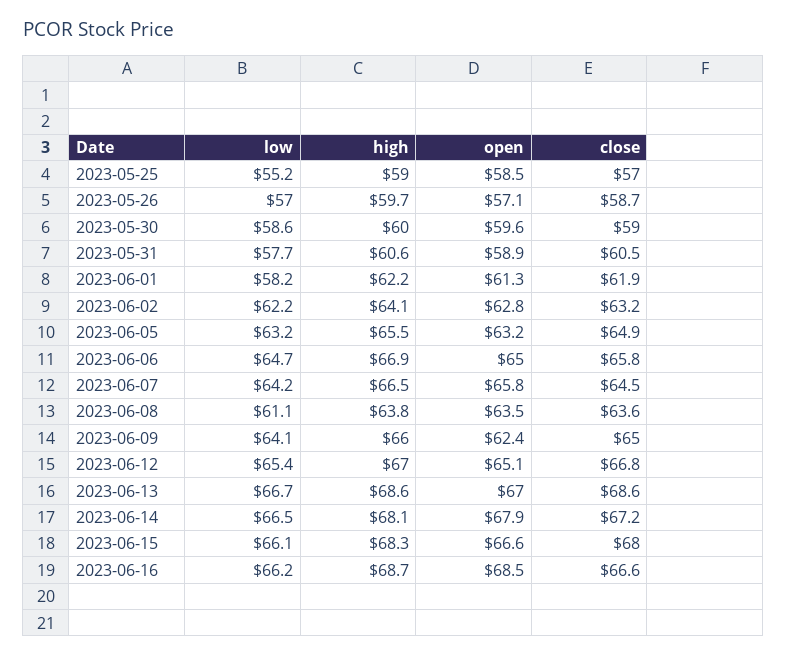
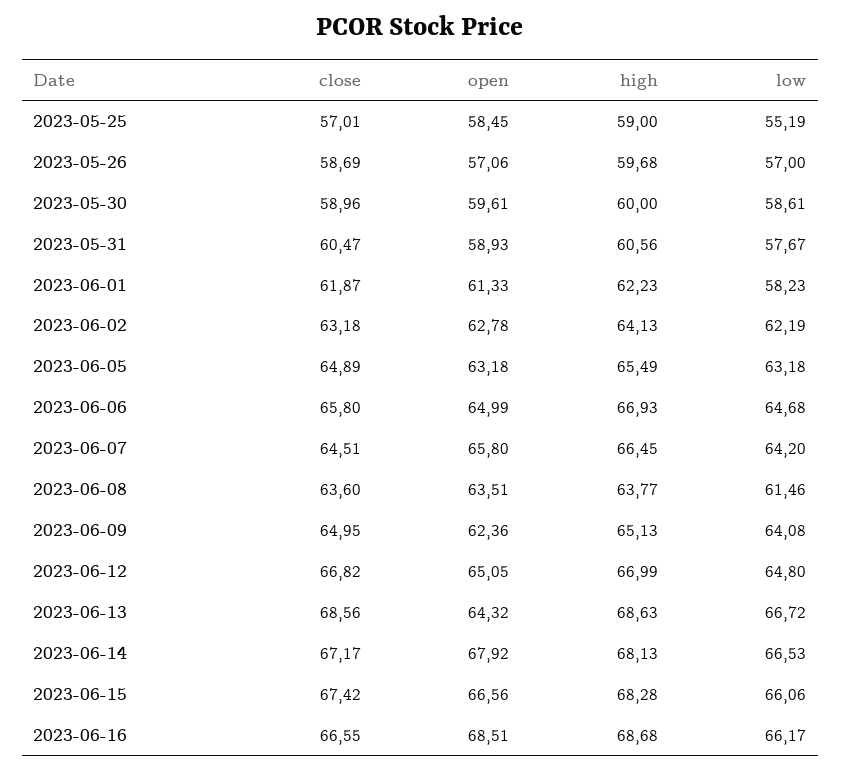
  {
    "low": {
      "2023-05-25": 55.19,
      "2023-05-26": 57,
      "2023-05-30": 58.61,
      "2023-05-31": 57.67,
      "2023-06-01": 58.23,
      "2023-06-02": 62.19,
      "2023-06-05": 63.18,
      "2023-06-06": 64.68,
      "2023-06-07": 64.2,
-     "2023-06-08": 61.1,
+     "2023-06-08": 61.46,
      "2023-06-09": 64.08,
-     "2023-06-12": 65.4,
+     "2023-06-12": 64.8,
      "2023-06-13": 66.72,
      "2023-06-14": 66.53,
      "2023-06-15": 66.06,
      "2023-06-16": 66.17
    },
    "high": {
      "2023-05-25": 59,
      "2023-05-26": 59.68,
      "2023-05-30": 60,
      "2023-05-31": 60.56,
      "2023-06-01": 62.23,
      "2023-06-02": 64.13,
      "2023-06-05": 65.49,
      "2023-06-06": 66.93,
      "2023-06-07": 66.45,
      "2023-06-08": 63.77,
-     "2023-06-09": 66,
+     "2023-06-09": 65.13,
      "2023-06-12": 66.99,
      "2023-06-13": 68.63,
      "2023-06-14": 68.13,
      "2023-06-15": 68.28,
      "2023-06-16": 68.68
    },
    "open": {
      "2023-05-25": 58.45,
      "2023-05-26": 57.06,
      "2023-05-30": 59.61,
      "2023-05-31": 58.93,
      "2023-06-01": 61.33,
      "2023-06-02": 62.78,
      "2023-06-05": 63.18,
      "2023-06-06": 64.99,
      "2023-06-07": 65.8,
      "2023-06-08": 63.51,
      "2023-06-09": 62.36,
      "2023-06-12": 65.05,
-     "2023-06-13": 67,
+     "2023-06-13": 64.32,
      "2023-06-14": 67.92,
      "2023-06-15": 66.56,
      "2023-06-16": 68.51
    },
    "close": {
      "2023-05-25": 57.01,
      "2023-05-26": 58.69,
      "2023-05-30": 58.96,
      "2023-05-31": 60.47,
      "2023-06-01": 61.87,
      "2023-06-02": 63.18,
      "2023-06-05": 64.89,
      "2023-06-06": 65.8,
      "2023-06-07": 64.51,
      "2023-06-08": 63.6,
      "2023-06-09": 64.95,
      "2023-06-12": 66.82,
      "2023-06-13": 68.56,
      "2023-06-14": 67.17,
-     "2023-06-15": 68,
+     "2023-06-15": 67.42,
      "2023-06-16": 66.55
    }
  }

